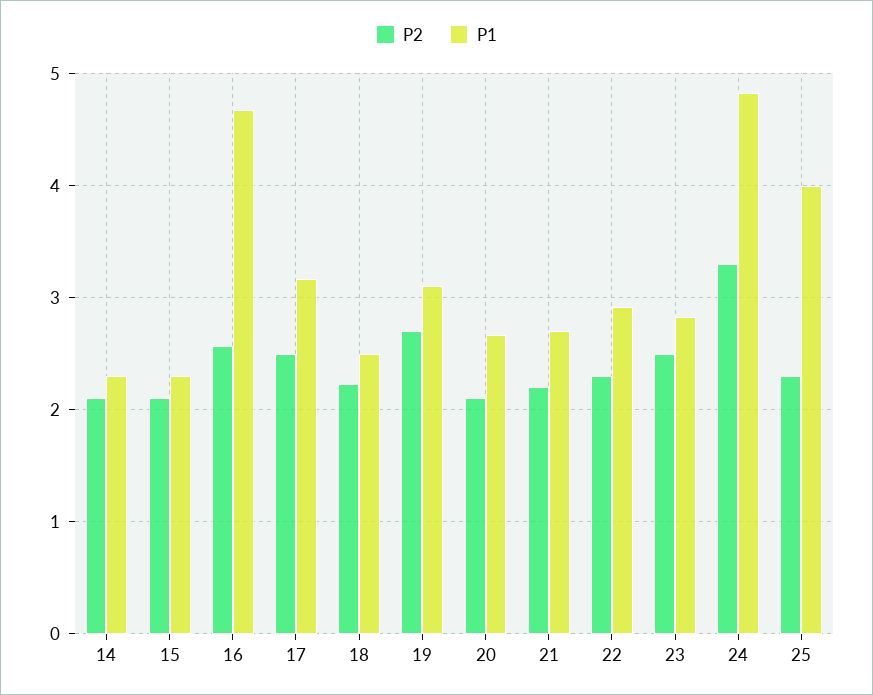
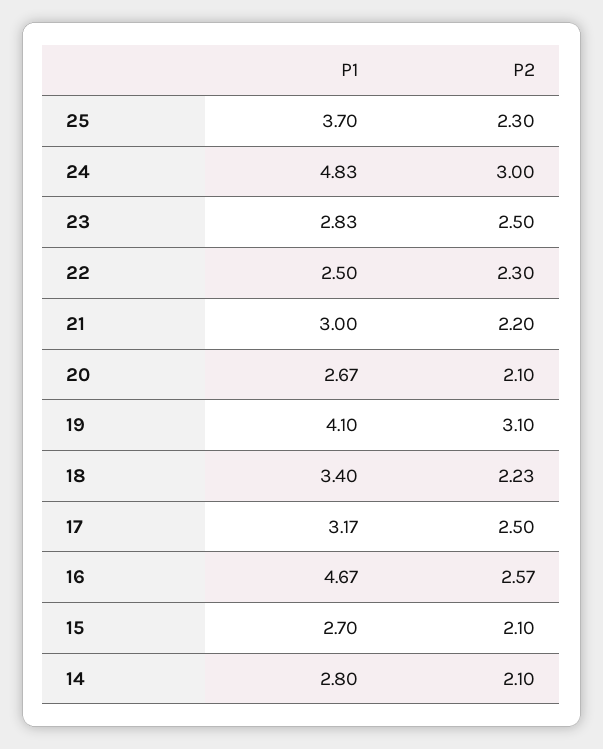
  {
    "P2": {
      "14": 2.1,
      "15": 2.1,
      "16": 2.57,
      "17": 2.5,
      "18": 2.23,
-     "19": 2.7,
+     "19": 3.1,
      "20": 2.1,
      "21": 2.2,
      "22": 2.3,
      "23": 2.5,
-     "24": 3.3,
+     "24": 3,
      "25": 2.3
    },
    "P1": {
-     "14": 2.3,
+     "14": 2.8,
-     "15": 2.3,
+     "15": 2.7,
      "16": 4.67,
      "17": 3.17,
-     "18": 2.5,
+     "18": 3.4,
-     "19": 3.1,
+     "19": 4.1,
      "20": 2.67,
-     "21": 2.7,
+     "21": 3,
-     "22": 2.9,
+     "22": 2.5,
      "23": 2.83,
      "24": 4.83,
-     "25": 4
+     "25": 3.7
    }
  }

